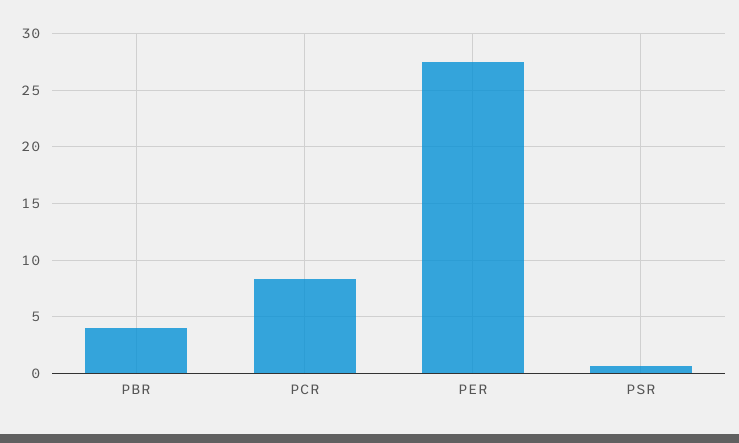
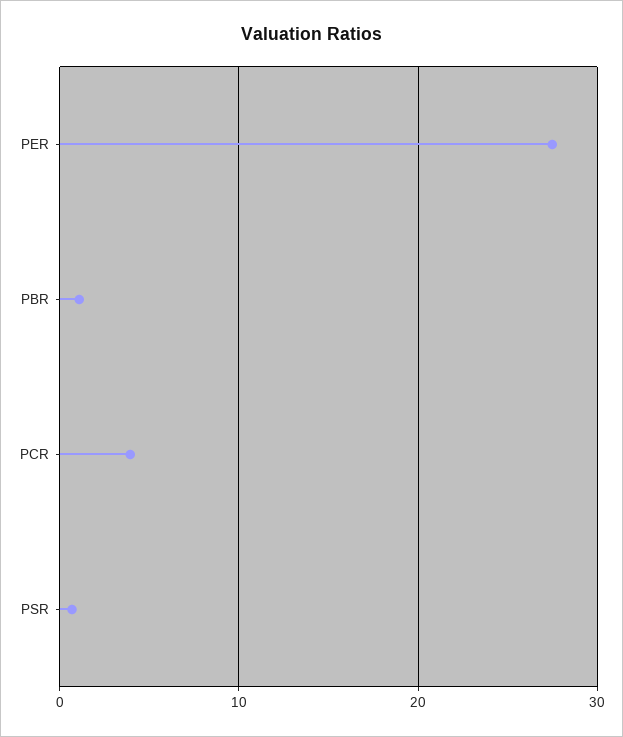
  {
-   "PBR": 4,
+   "PBR": 1,
-   "PCR": 8,
+   "PCR": 4,
    "PER": 27,
    "PSR": 1
  }

